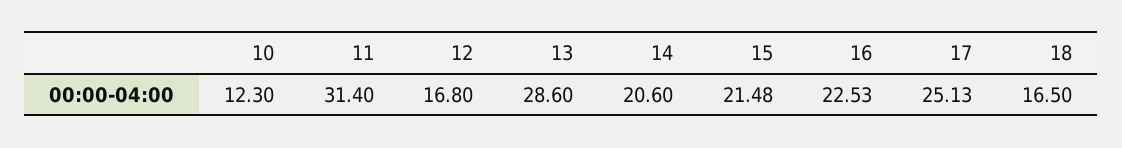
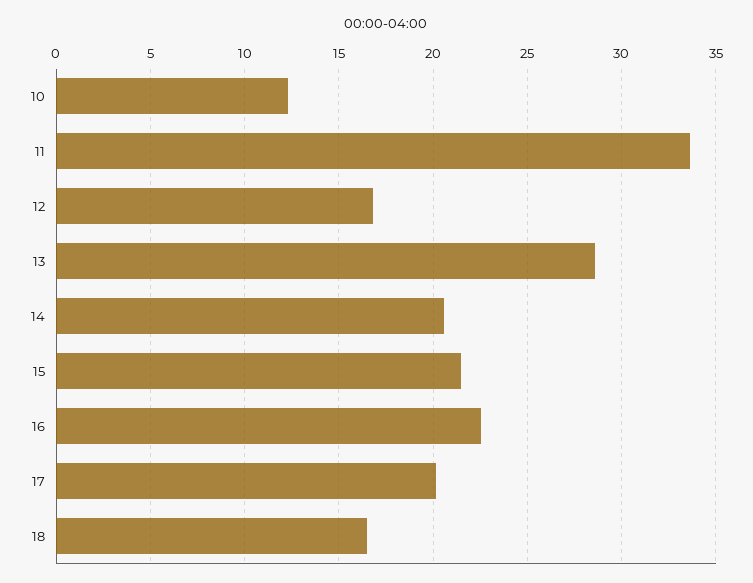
  {
    "10": 12.3,
-   "11": 31.4,
+   "11": 33.5,
    "12": 16.8,
    "13": 28.6,
    "14": 20.6,
    "15": 21.48,
    "16": 22.53,
-   "17": 25.13,
+   "17": 20,
    "18": 16.5
  }

